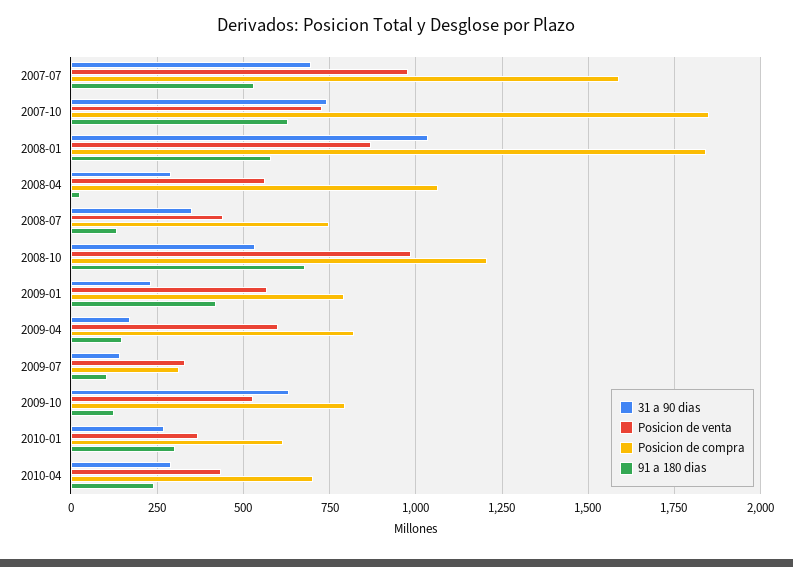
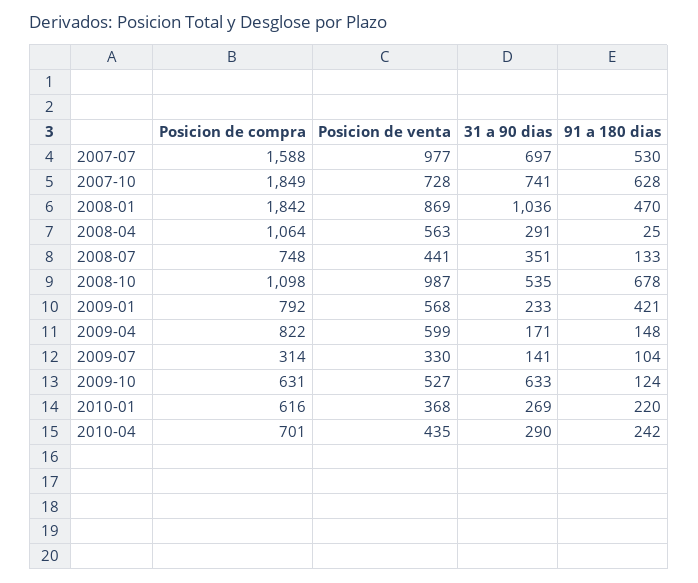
  {
    "31 a 90 dias": {
      "2007-07": 697,
      "2007-10": 741,
      "2008-01": 1036,
      "2008-04": 291,
      "2008-07": 351,
      "2008-10": 535,
      "2009-01": 233,
      "2009-04": 171,
      "2009-07": 141,
      "2009-10": 633,
      "2010-01": 269,
      "2010-04": 290
    },
    "Posicion de venta": {
      "2007-07": 977,
      "2007-10": 728,
      "2008-01": 869,
      "2008-04": 563,
      "2008-07": 441,
      "2008-10": 987,
      "2009-01": 568,
      "2009-04": 599,
      "2009-07": 330,
      "2009-10": 527,
      "2010-01": 368,
      "2010-04": 435
    },
    "Posicion de compra": {
      "2007-07": 1588,
      "2007-10": 1849,
      "2008-01": 1842,
      "2008-04": 1064,
      "2008-07": 748,
-     "2008-10": 1200,
+     "2008-10": 1098,
      "2009-01": 792,
      "2009-04": 822,
      "2009-07": 314,
-     "2009-10": 800,
+     "2009-10": 631,
      "2010-01": 616,
      "2010-04": 701
    },
    "91 a 180 dias": {
      "2007-07": 530,
      "2007-10": 628,
-     "2008-01": 575,
+     "2008-01": 470,
      "2008-04": 25,
      "2008-07": 133,
      "2008-10": 678,
      "2009-01": 421,
      "2009-04": 148,
      "2009-07": 104,
      "2009-10": 124,
-     "2010-01": 300,
+     "2010-01": 220,
      "2010-04": 242
    }
  }

